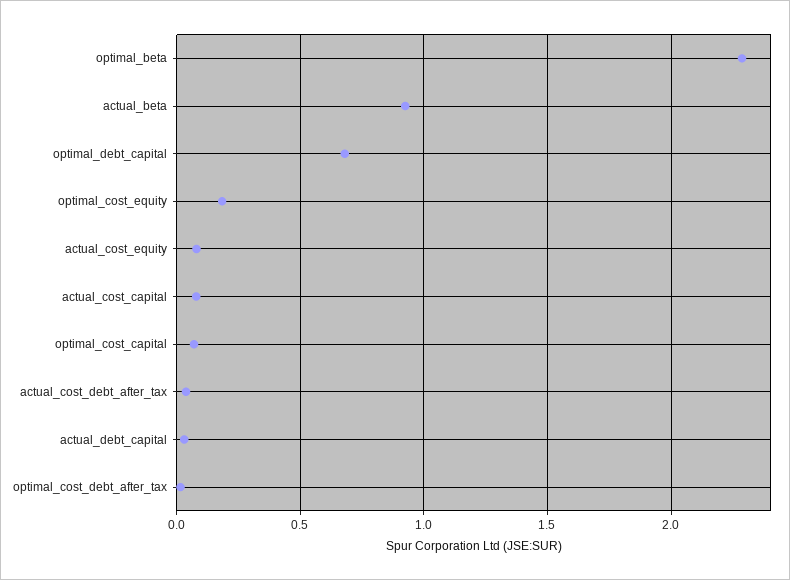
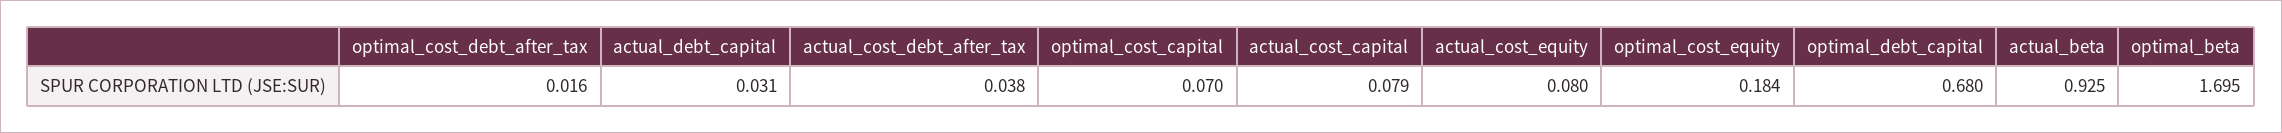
  {
-   "optimal_beta": 2.3,
+   "optimal_beta": 1.695,
    "actual_beta": 0.925,
    "optimal_debt_capital": 0.68,
    "optimal_cost_equity": 0.184,
    "actual_cost_equity": 0.08,
    "actual_cost_capital": 0.079,
    "optimal_cost_capital": 0.07,
    "actual_cost_debt_after_tax": 0.038,
    "actual_debt_capital": 0.031,
    "optimal_cost_debt_after_tax": 0.016
  }

